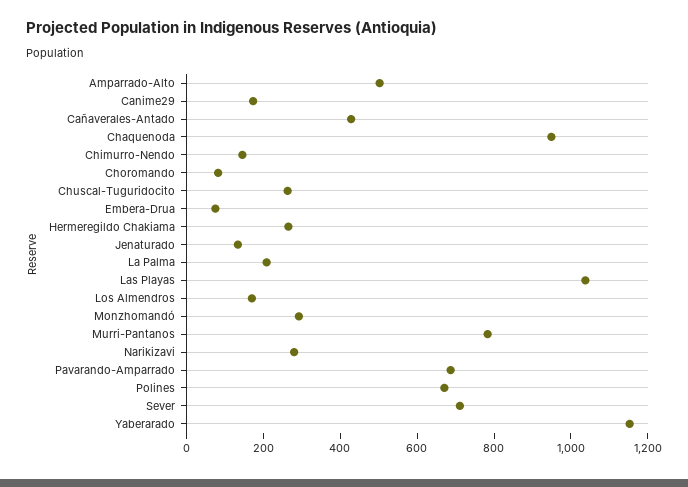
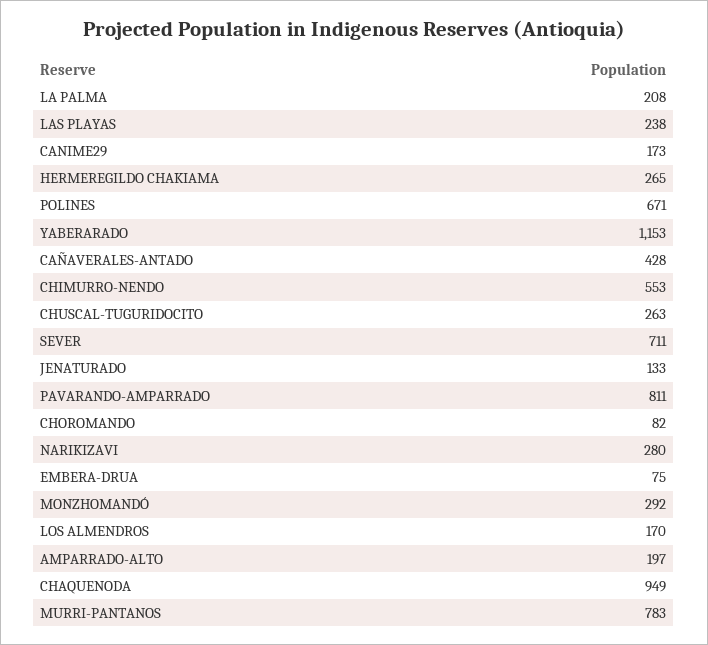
  {
-   "Amparrado-Alto": 500,
+   "Amparrado-Alto": 197,
    "Canime29": 173,
    "Cañaverales-Antado": 428,
    "Chaquenoda": 949,
-   "Chimurro-Nendo": 150,
+   "Chimurro-Nendo": 553,
    "Choromando": 82,
    "Chuscal-Tuguridocito": 263,
    "Embera-Drua": 75,
    "Hermeregildo Chakiama": 265,
    "Jenaturado": 133,
    "La Palma": 208,
-   "Las Playas": 1050,
+   "Las Playas": 238,
    "Los Almendros": 170,
    "Monzhomandó": 292,
    "Murri-Pantanos": 783,
    "Narikizavi": 280,
-   "Pavarando-Amparrado": 700,
+   "Pavarando-Amparrado": 811,
    "Polines": 671,
    "Sever": 711,
    "Yaberarado": 1153
  }

